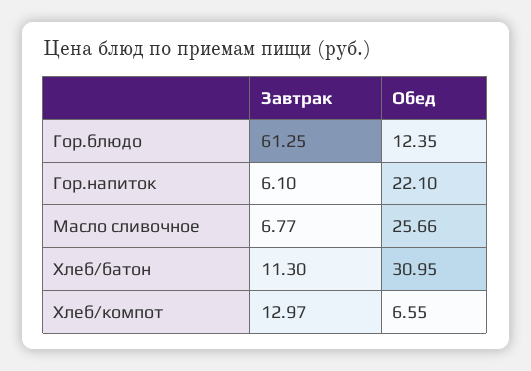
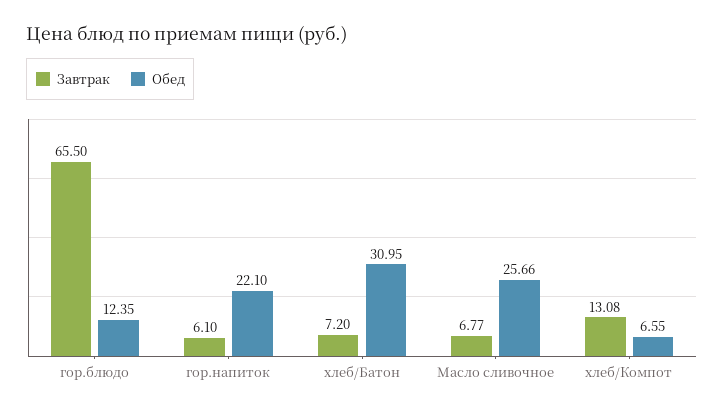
  {
    "Завтрак": {
-     "Гор.блюдо": 61.25,
+     "Гор.блюдо": 65.5,
      "Гор.напиток": 6.1,
      "Масло сливочное": 6.77,
-     "Хлеб/батон": 11.3,
+     "Хлеб/батон": 7.2,
-     "Хлеб/компот": 12.97
+     "Хлеб/компот": 13.08
    },
    "Обед": {
      "Гор.блюдо": 12.35,
      "Гор.напиток": 22.1,
      "Масло сливочное": 25.66,
      "Хлеб/батон": 30.95,
      "Хлеб/компот": 6.55
    }
  }

